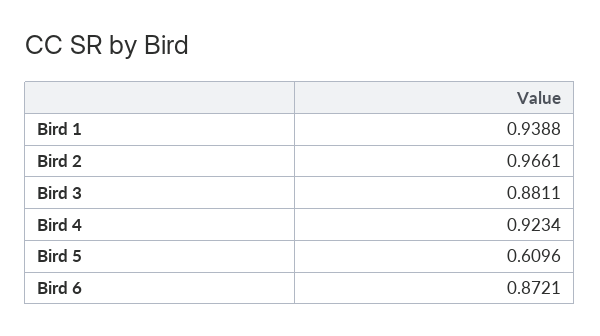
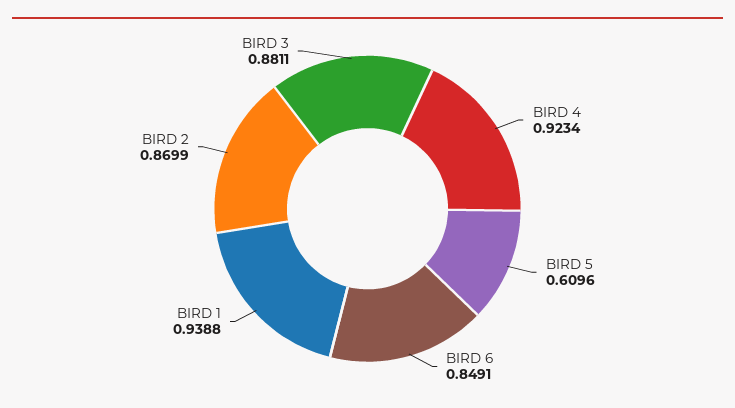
  {
    "Bird 1": 0.9388,
-   "Bird 2": 0.9661,
+   "Bird 2": 0.8699,
    "Bird 3": 0.8811,
    "Bird 4": 0.9234,
    "Bird 5": 0.6096,
-   "Bird 6": 0.8721
+   "Bird 6": 0.8491
  }

